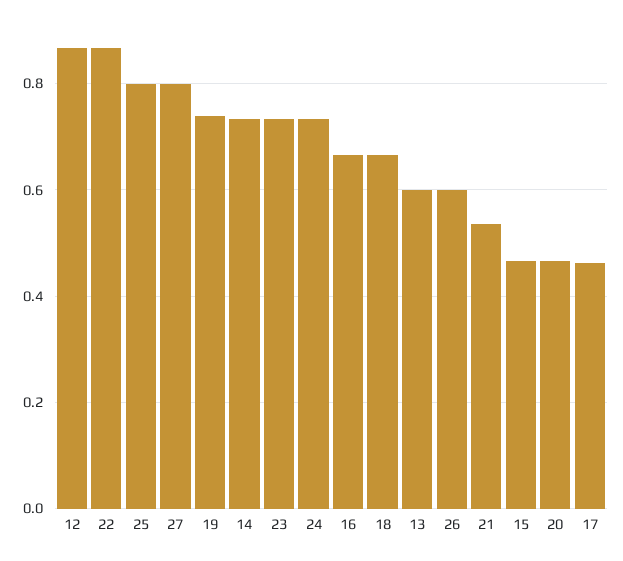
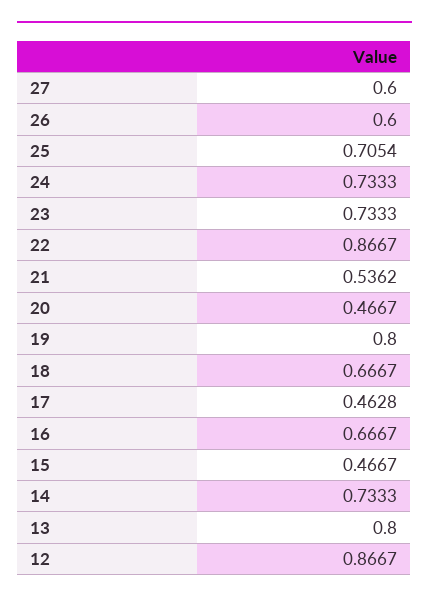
  {
    "12": 0.8667,
    "22": 0.8667,
-   "25": 0.8,
+   "25": 0.7054,
-   "27": 0.8,
+   "27": 0.6,
-   "19": 0.74,
+   "19": 0.8,
    "14": 0.7333,
    "23": 0.7333,
    "24": 0.7333,
    "16": 0.6667,
    "18": 0.6667,
-   "13": 0.6,
+   "13": 0.8,
    "26": 0.6,
    "21": 0.5362,
    "15": 0.4667,
    "20": 0.4667,
    "17": 0.4628
  }

